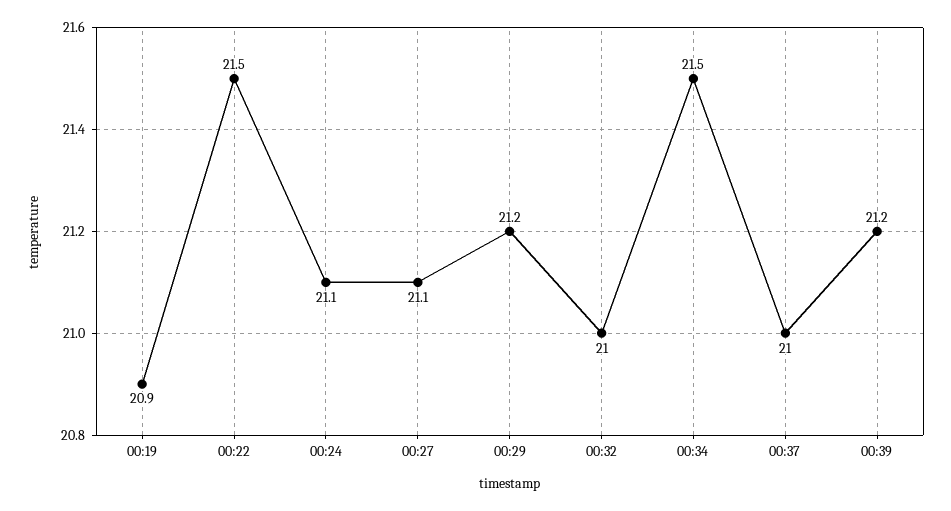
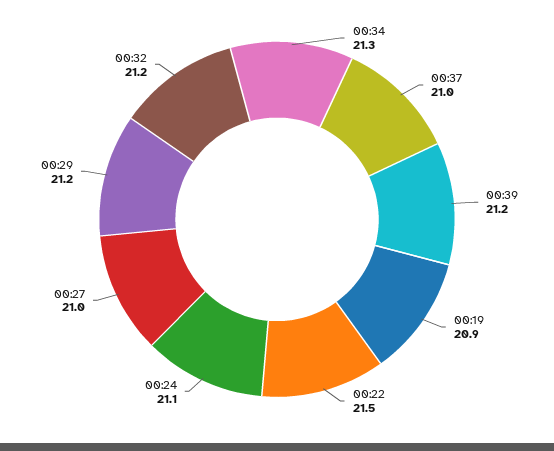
  {
    "00:19": 20.9,
    "00:22": 21.5,
    "00:24": 21.1,
-   "00:27": 21.1,
+   "00:27": 21,
    "00:29": 21.2,
-   "00:32": 21,
+   "00:32": 21.2,
-   "00:34": 21.5,
+   "00:34": 21.3,
    "00:37": 21,
    "00:39": 21.2
  }

